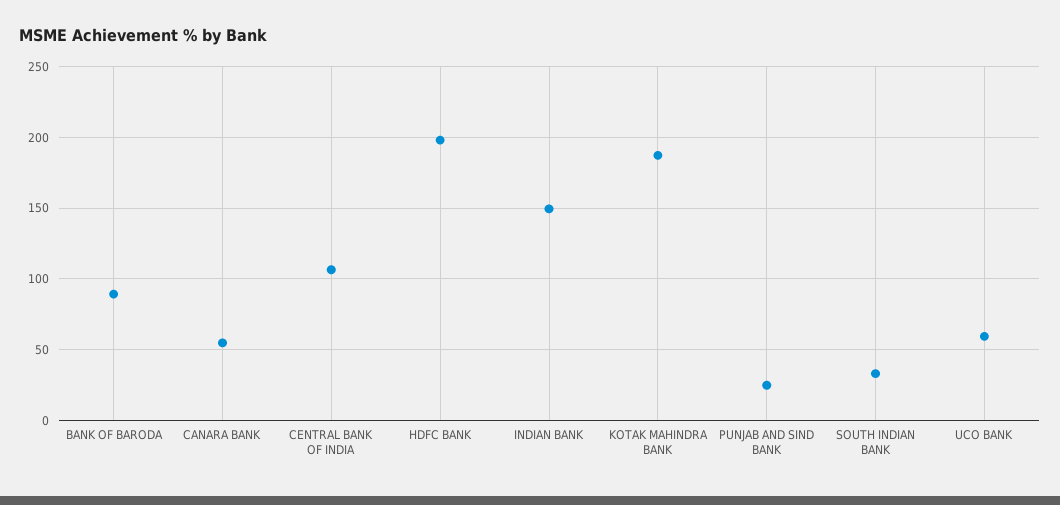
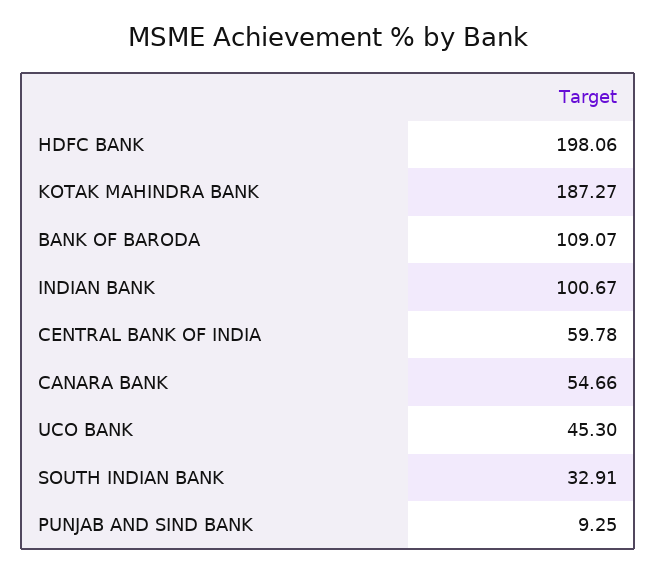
  {
-   "BANK OF BARODA": 90,
+   "BANK OF BARODA": 109.07,
    "CANARA BANK": 54.66,
-   "CENTRAL BANK OF INDIA": 105,
+   "CENTRAL BANK OF INDIA": 59.78,
    "HDFC BANK": 198.06,
-   "INDIAN BANK": 150,
+   "INDIAN BANK": 100.67,
    "KOTAK MAHINDRA BANK": 187.27,
-   "PUNJAB AND SIND BANK": 25,
+   "PUNJAB AND SIND BANK": 9.25,
    "SOUTH INDIAN BANK": 32.91,
-   "UCO BANK": 60
+   "UCO BANK": 45.3
  }

